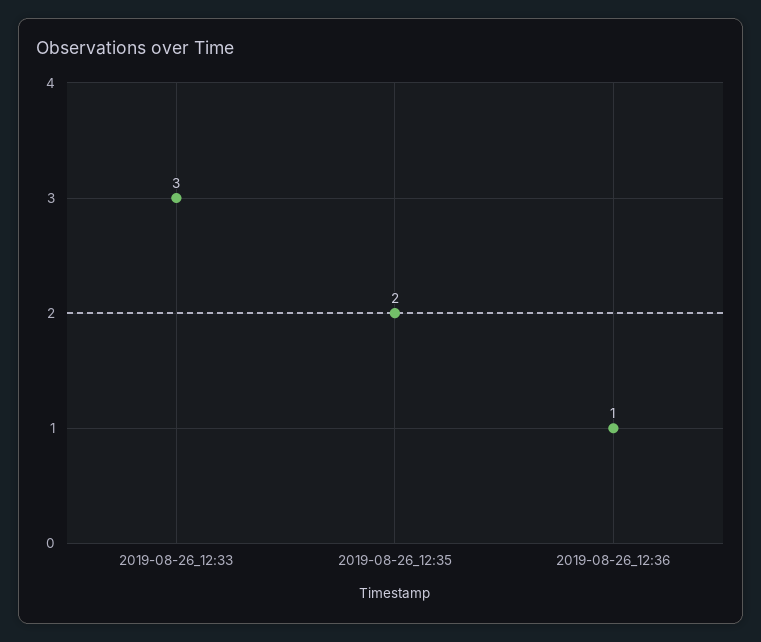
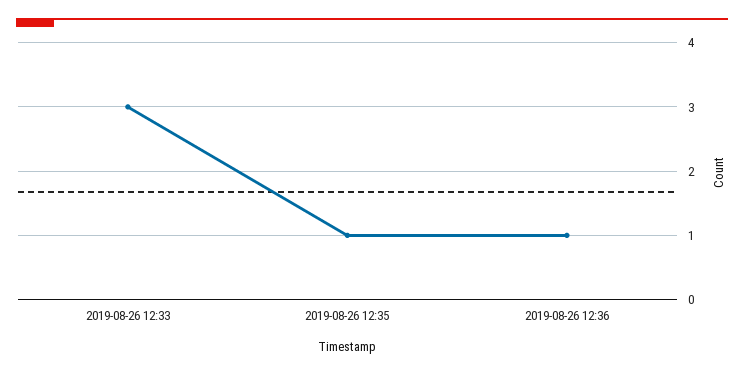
  {
    "2019-08-26_12:33": 3,
-   "2019-08-26_12:35": 2,
+   "2019-08-26_12:35": 1,
    "2019-08-26_12:36": 1
  }

